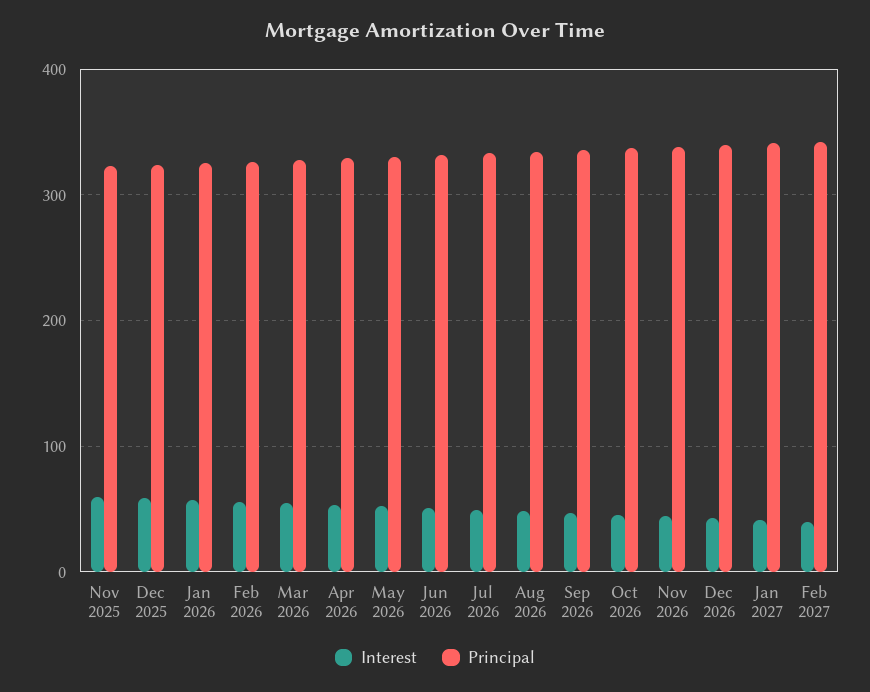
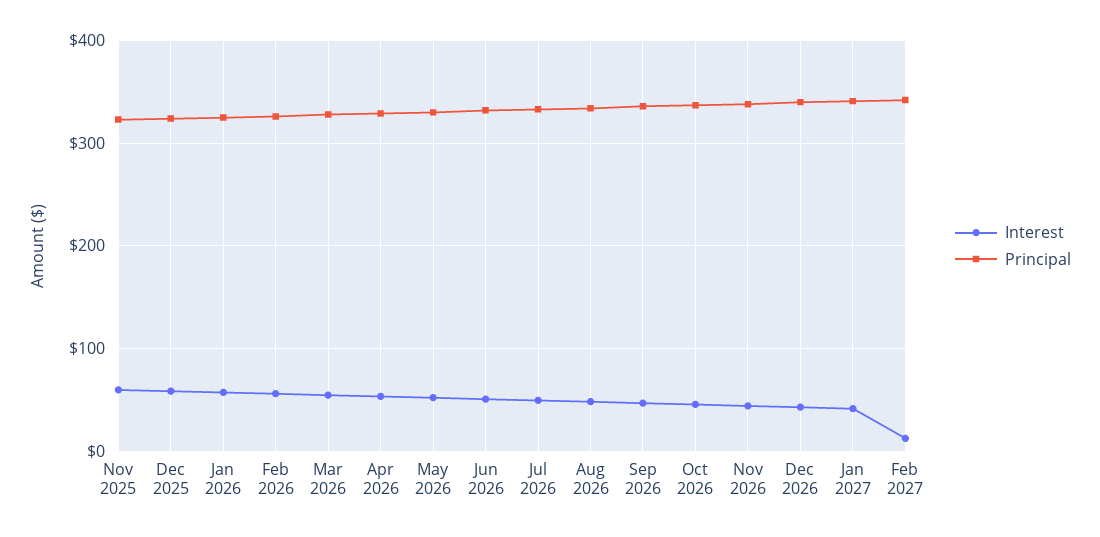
  {
    "Interest": {
      "Nov 2025": 60,
      "Dec 2025": 60,
      "Jan 2026": 60,
      "Feb 2026": 60,
      "Mar 2026": 50,
      "Apr 2026": 50,
      "May 2026": 50,
      "Jun 2026": 50,
      "Jul 2026": 50,
      "Aug 2026": 50,
      "Sep 2026": 50,
      "Oct 2026": 50,
      "Nov 2026": 40,
      "Dec 2026": 40,
      "Jan 2027": 40,
-     "Feb 2027": 40
+     "Feb 2027": 10
    },
    "Principal": {
      "Nov 2025": 320,
      "Dec 2025": 320,
      "Jan 2026": 330,
      "Feb 2026": 330,
      "Mar 2026": 330,
      "Apr 2026": 330,
      "May 2026": 330,
      "Jun 2026": 330,
      "Jul 2026": 330,
      "Aug 2026": 330,
      "Sep 2026": 340,
      "Oct 2026": 340,
      "Nov 2026": 340,
      "Dec 2026": 340,
      "Jan 2027": 340,
      "Feb 2027": 340
    }
  }

